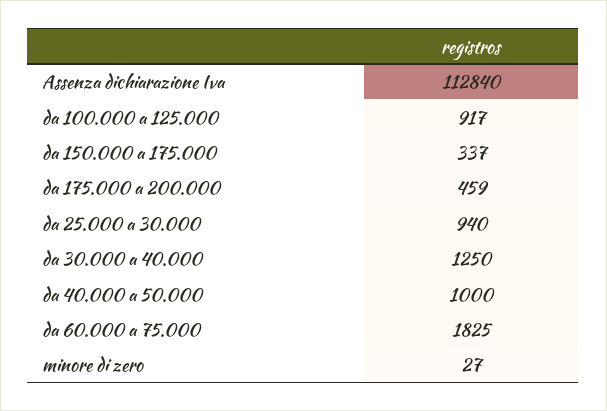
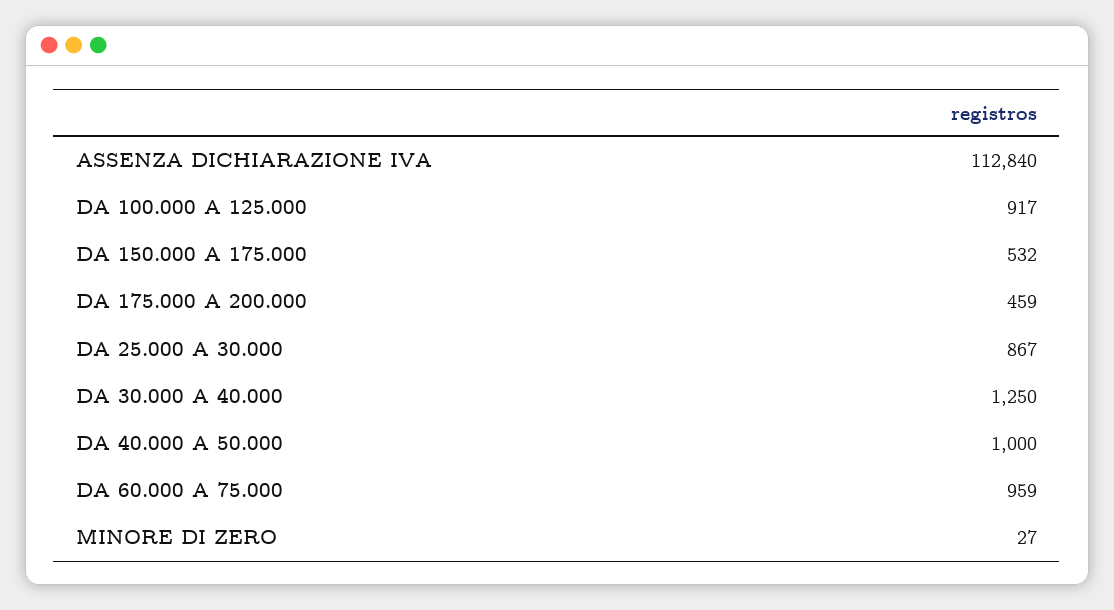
  {
    "Assenza dichiarazione Iva": 112840,
    "da 100.000 a 125.000": 917,
-   "da 150.000 a 175.000": 337,
+   "da 150.000 a 175.000": 532,
    "da 175.000 a 200.000": 459,
-   "da 25.000 a 30.000": 940,
+   "da 25.000 a 30.000": 867,
    "da 30.000 a 40.000": 1250,
    "da 40.000 a 50.000": 1000,
-   "da 60.000 a 75.000": 1825,
+   "da 60.000 a 75.000": 959,
    "minore di zero": 27
  }

